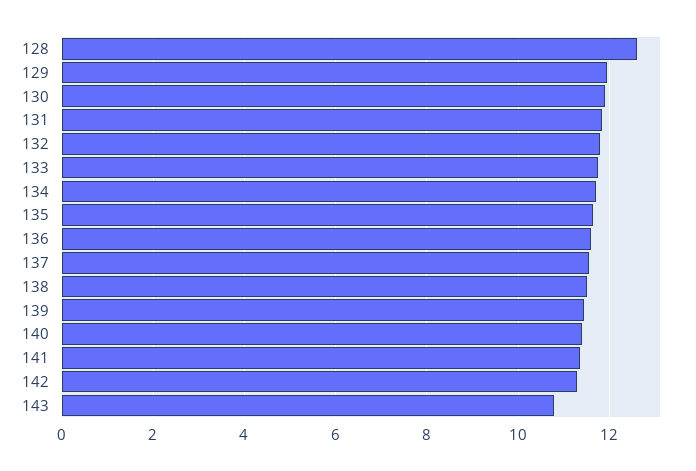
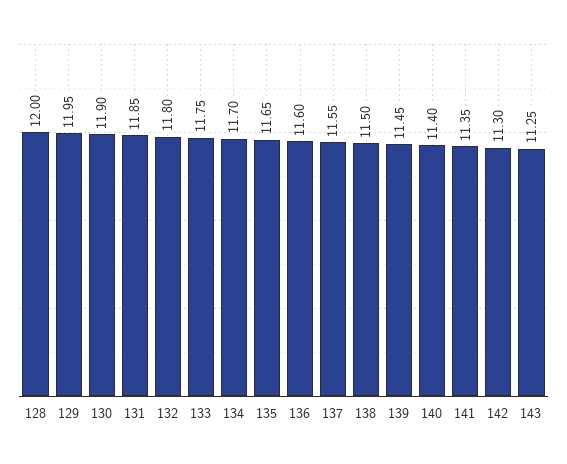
  {
-   "128": 12.6,
+   "128": 12,
    "129": 11.95,
    "130": 11.9,
    "131": 11.85,
    "132": 11.8,
    "133": 11.75,
    "134": 11.7,
    "135": 11.65,
    "136": 11.6,
    "137": 11.55,
    "138": 11.5,
    "139": 11.45,
    "140": 11.4,
    "141": 11.35,
    "142": 11.3,
-   "143": 10.8
+   "143": 11.25
  }

